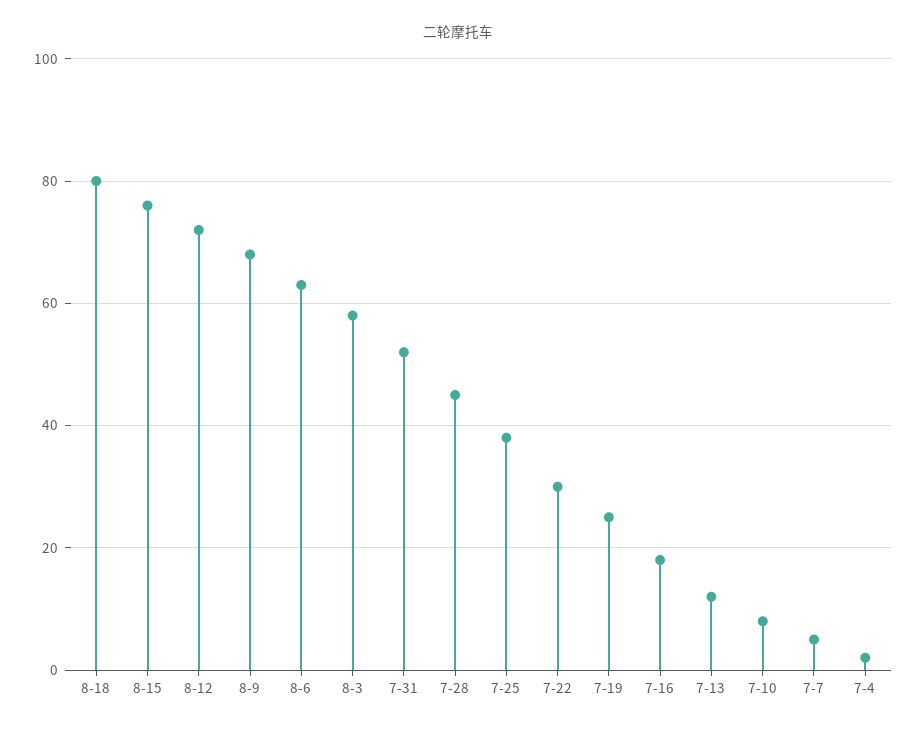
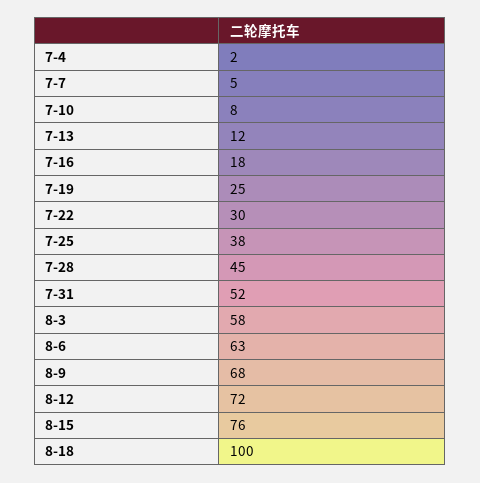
  {
-   "8-18": 80,
+   "8-18": 100,
    "8-15": 76,
    "8-12": 72,
    "8-9": 68,
    "8-6": 63,
    "8-3": 58,
    "7-31": 52,
    "7-28": 45,
    "7-25": 38,
    "7-22": 30,
    "7-19": 25,
    "7-16": 18,
    "7-13": 12,
    "7-10": 8,
    "7-7": 5,
    "7-4": 2
  }

